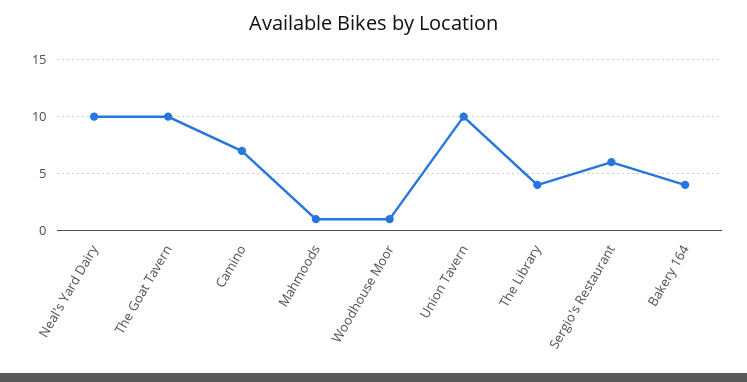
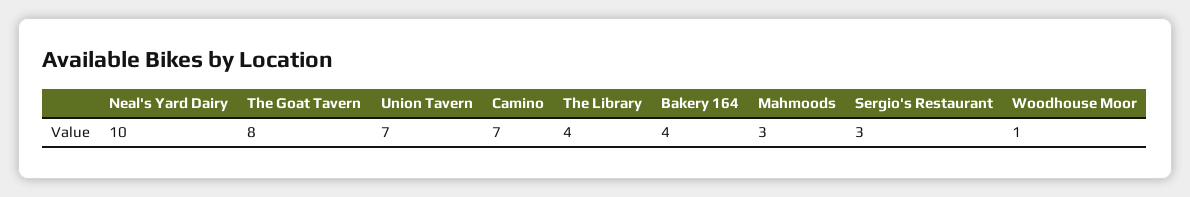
  {
    "Neal's Yard Dairy": 10,
-   "The Goat Tavern": 10,
+   "The Goat Tavern": 8,
    "Camino": 7,
-   "Mahmoods": 1,
+   "Mahmoods": 3,
    "Woodhouse Moor": 1,
-   "Union Tavern": 10,
+   "Union Tavern": 7,
    "The Library": 4,
-   "Sergio's Restaurant": 6,
+   "Sergio's Restaurant": 3,
    "Bakery 164": 4
  }

